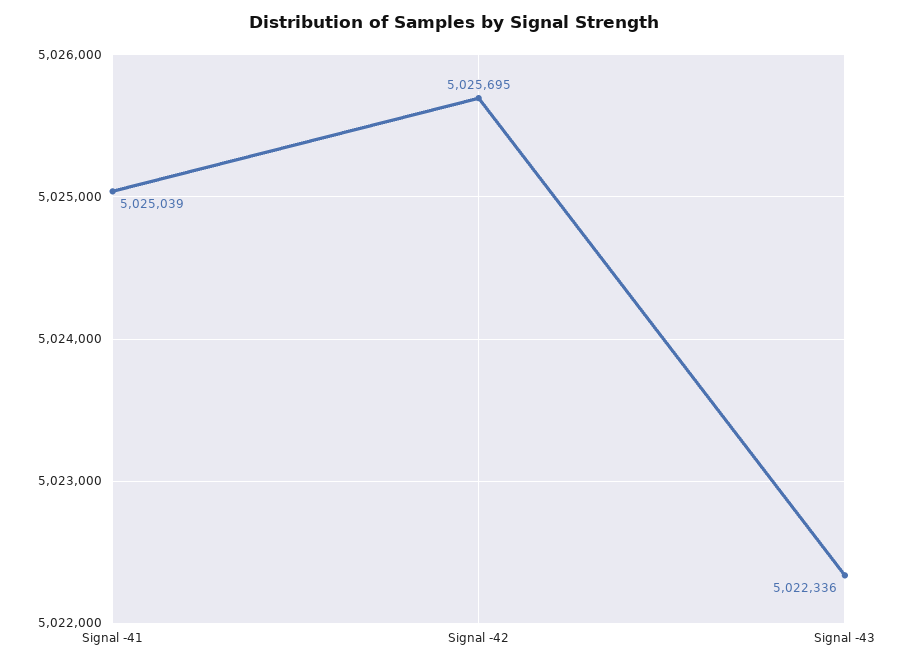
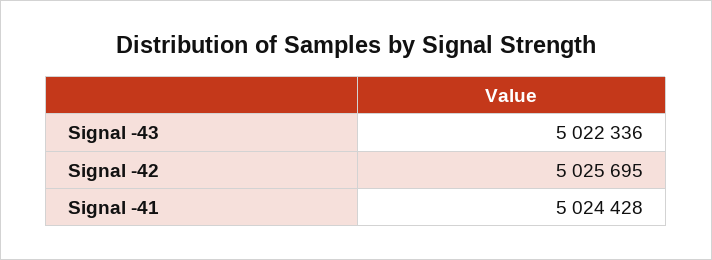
  {
-   "Signal -41": 5025039,
+   "Signal -41": 5024428,
    "Signal -42": 5025695,
    "Signal -43": 5022336
  }

